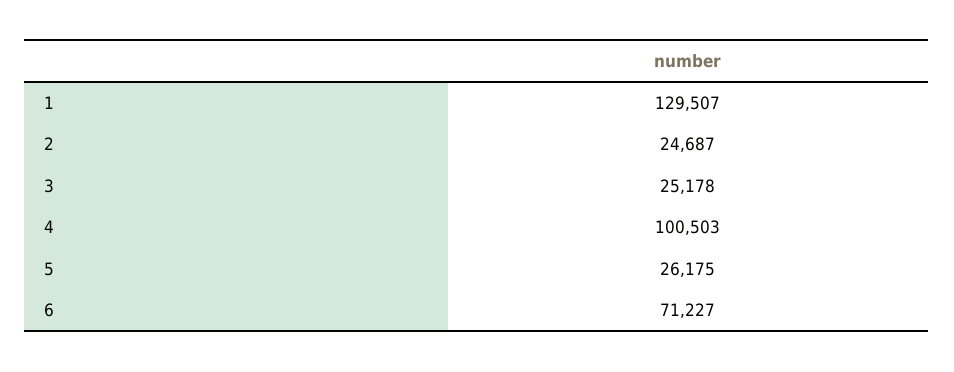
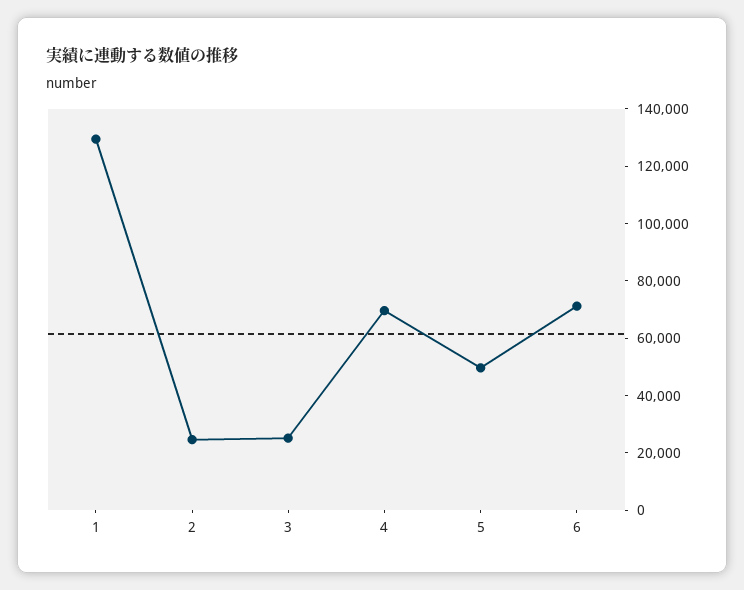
  {
    "1": 129507,
    "2": 24687,
    "3": 25178,
-   "4": 100503,
+   "4": 70000,
-   "5": 26175,
+   "5": 50000,
    "6": 71227
  }

